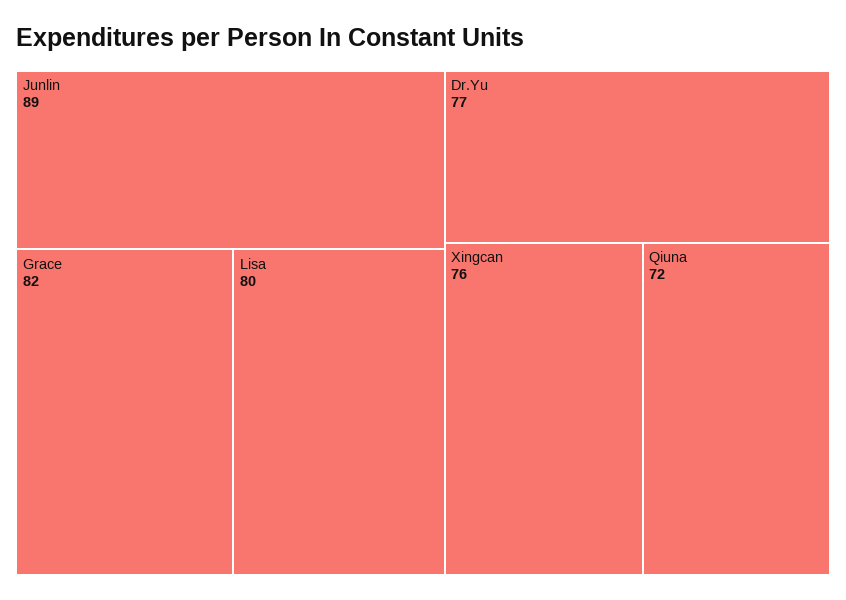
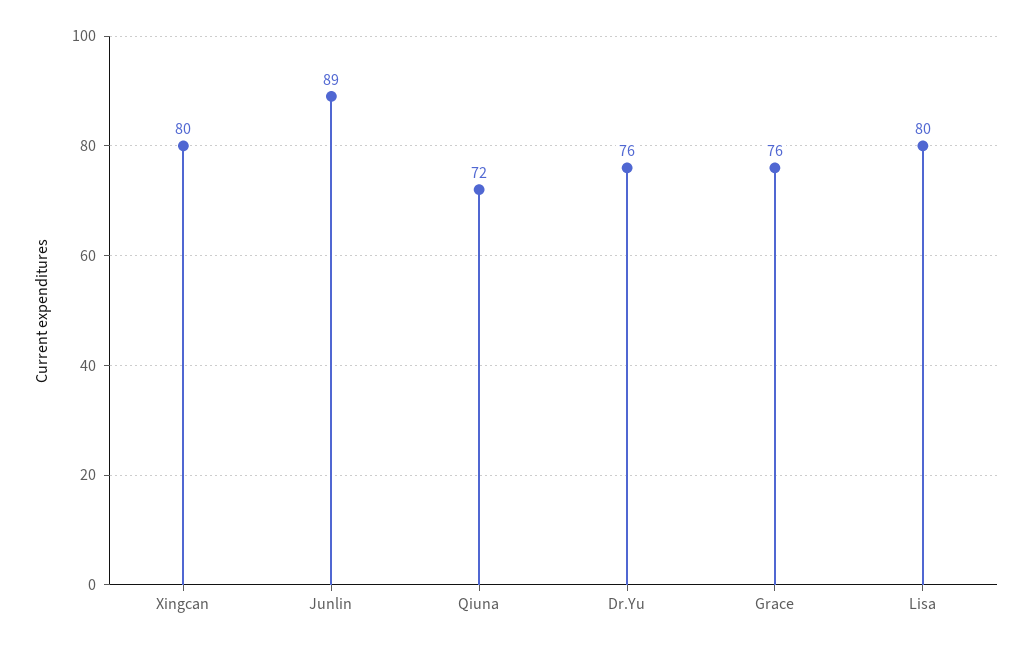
  {
    "Junlin": 89,
-   "Grace": 82,
+   "Grace": 76,
    "Lisa": 80,
-   "Dr.Yu": 77,
+   "Dr.Yu": 76,
-   "Xingcan": 76,
+   "Xingcan": 80,
    "Qiuna": 72
  }

